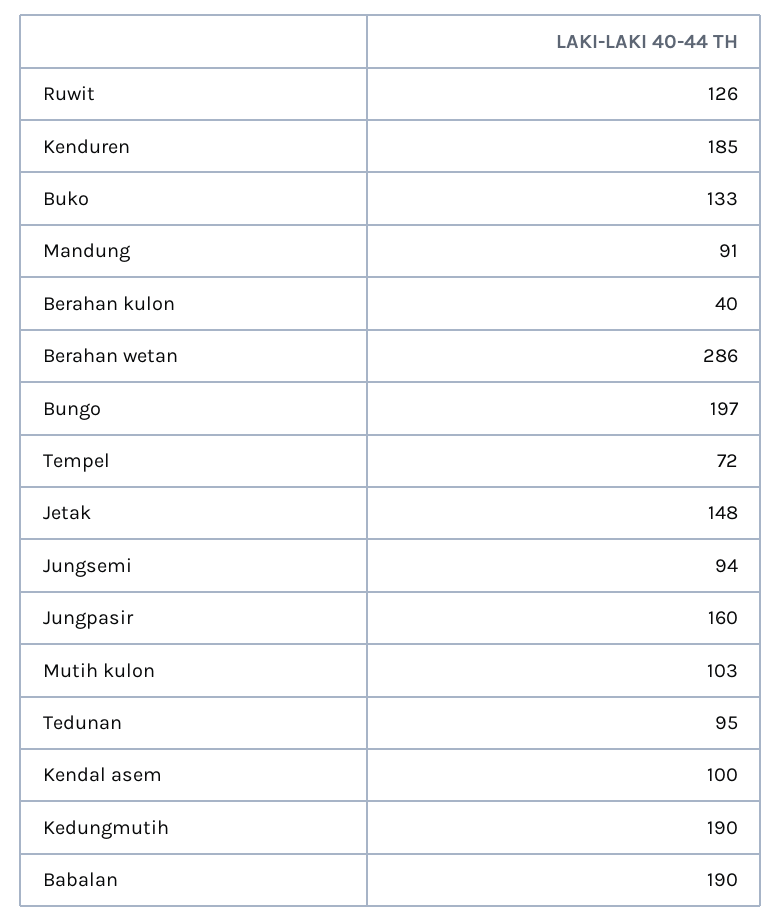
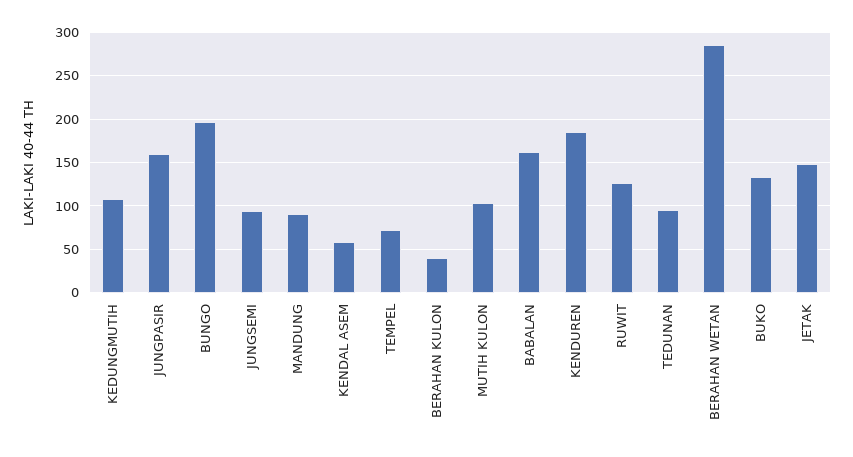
  {
    "Ruwit": 126,
    "Kenduren": 185,
    "Buko": 133,
    "Mandung": 91,
    "Berahan kulon": 40,
    "Berahan wetan": 286,
    "Bungo": 197,
    "Tempel": 72,
    "Jetak": 148,
    "Jungsemi": 94,
    "Jungpasir": 160,
    "Mutih kulon": 103,
    "Tedunan": 95,
-   "Kendal asem": 100,
+   "Kendal asem": 60,
-   "Kedungmutih": 190,
+   "Kedungmutih": 110,
-   "Babalan": 190
+   "Babalan": 160
  }

